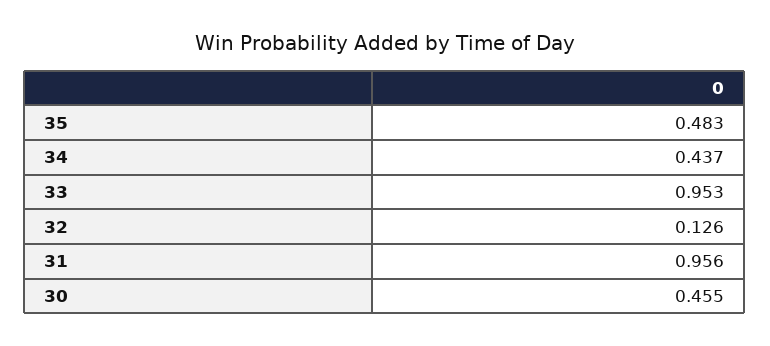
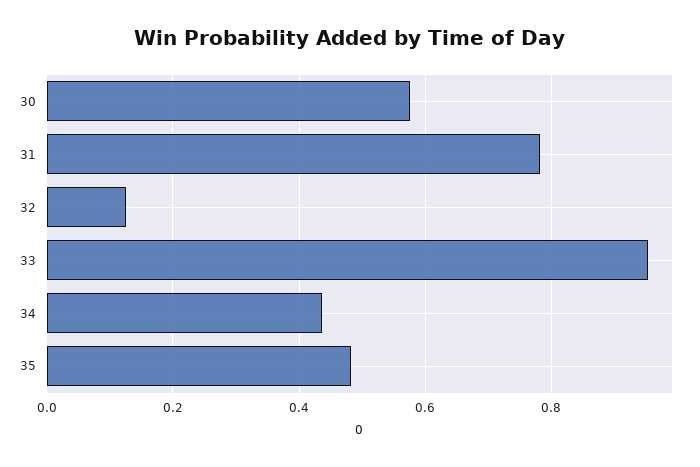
  {
    "35": 0.483,
    "34": 0.437,
    "33": 0.953,
    "32": 0.126,
-   "31": 0.956,
+   "31": 0.78,
-   "30": 0.455
+   "30": 0.58
  }

